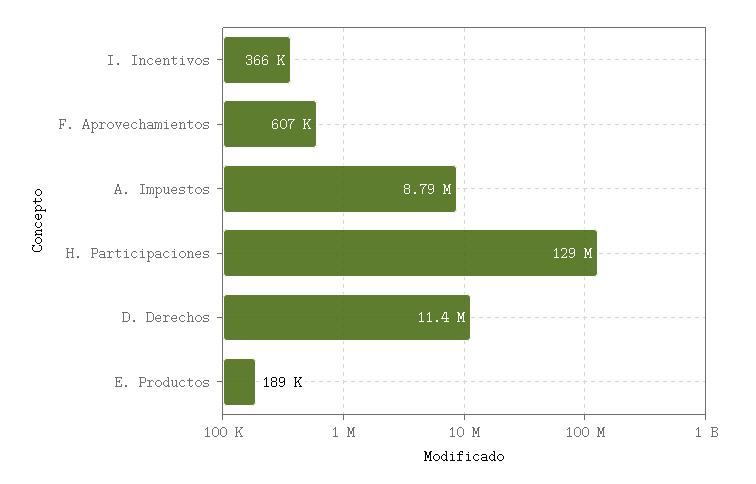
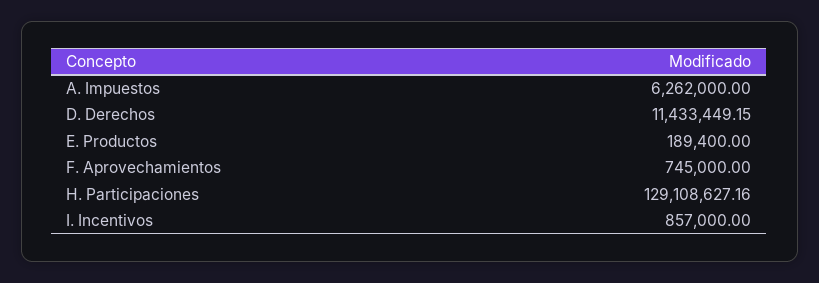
  {
-   "I. Incentivos": 366000,
+   "I. Incentivos": 857000,
-   "F. Aprovechamientos": 607000,
+   "F. Aprovechamientos": 745000,
-   "A. Impuestos": 8790000,
+   "A. Impuestos": 6262000,
    "H. Participaciones": 129108627.16,
    "D. Derechos": 11433449.15,
    "E. Productos": 189400
  }

